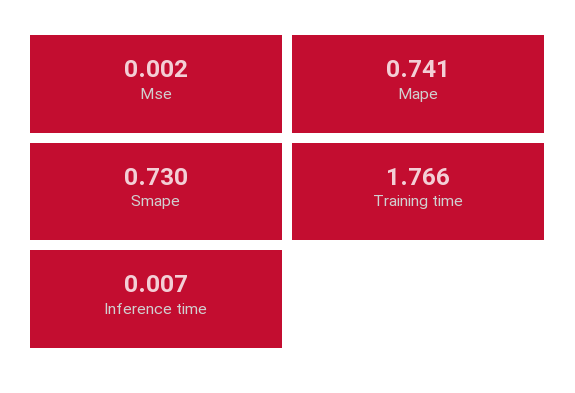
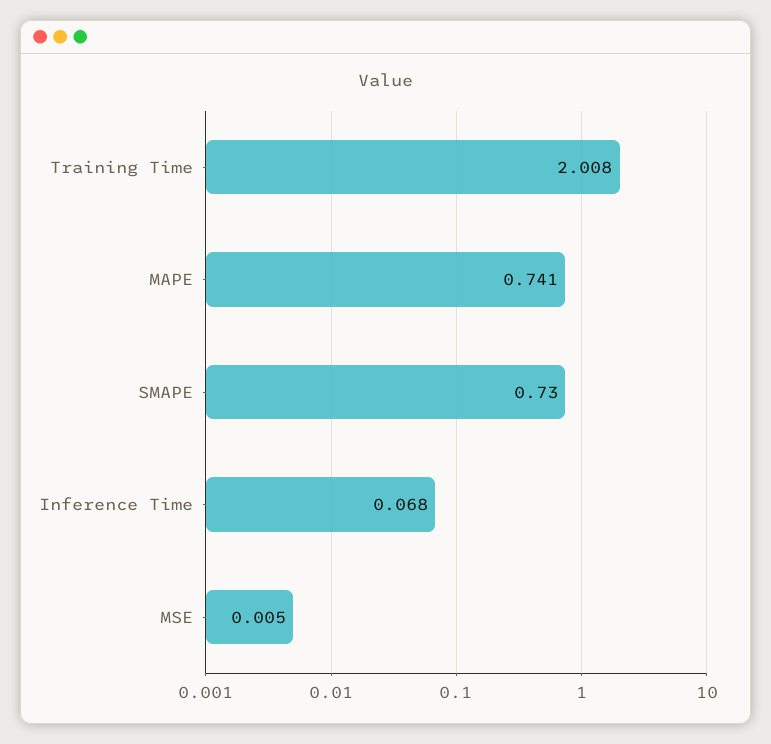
  {
-   "Mse": 0.002,
+   "Mse": 0.005,
    "Mape": 0.741,
    "Smape": 0.73,
-   "Training time": 1.766,
+   "Training time": 2.008,
-   "Inference time": 0.007
+   "Inference time": 0.068
  }

